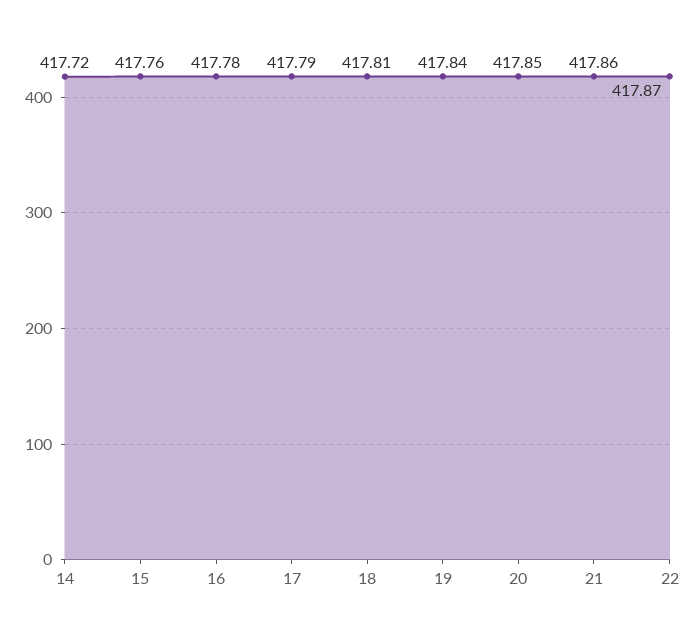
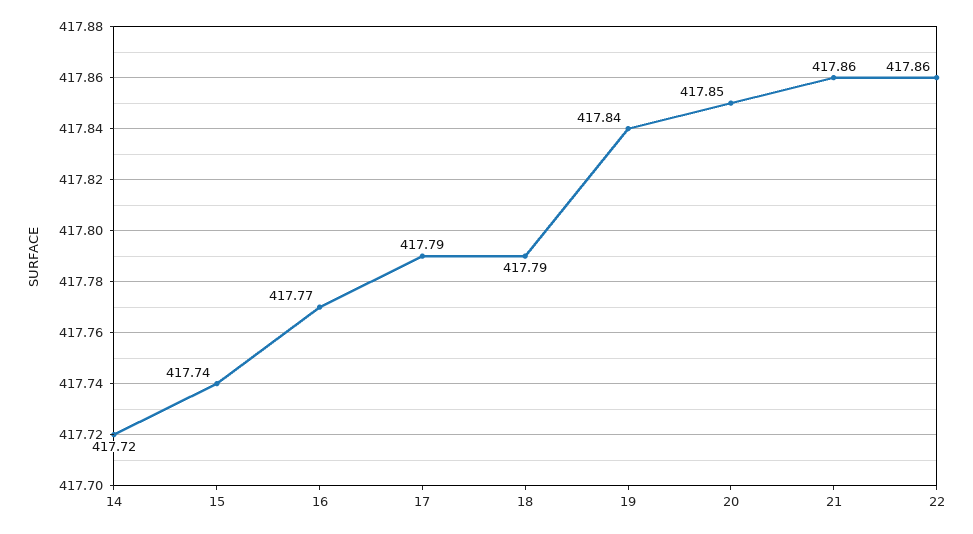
  {
    "14": 417.72,
-   "15": 417.76,
+   "15": 417.74,
-   "16": 417.78,
+   "16": 417.77,
    "17": 417.79,
-   "18": 417.81,
+   "18": 417.79,
    "19": 417.84,
    "20": 417.85,
    "21": 417.86,
-   "22": 417.87
+   "22": 417.86
  }

